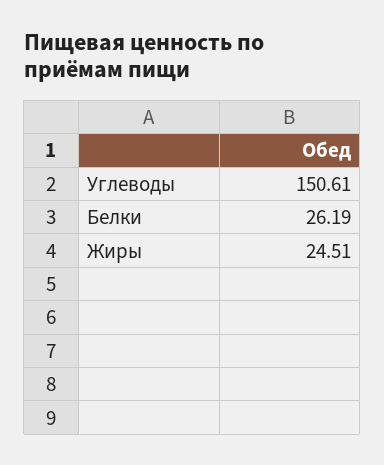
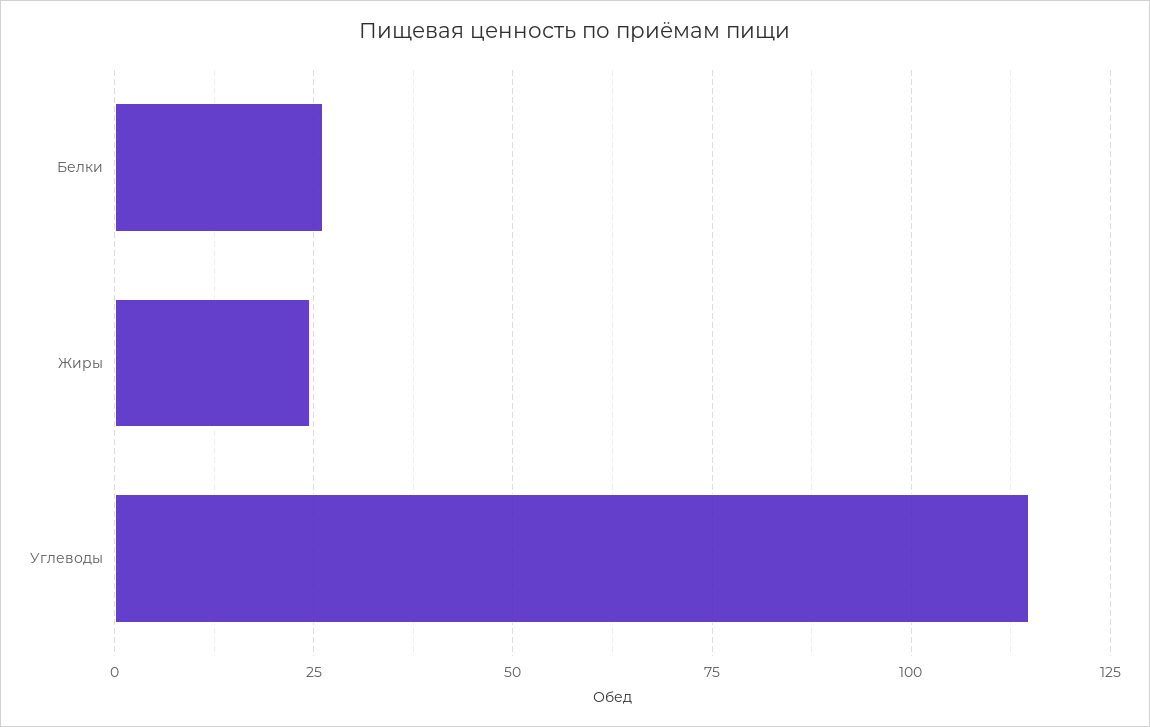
  {
-   "Углеводы": 150.61,
+   "Углеводы": 115,
    "Белки": 26.19,
    "Жиры": 24.51
  }

